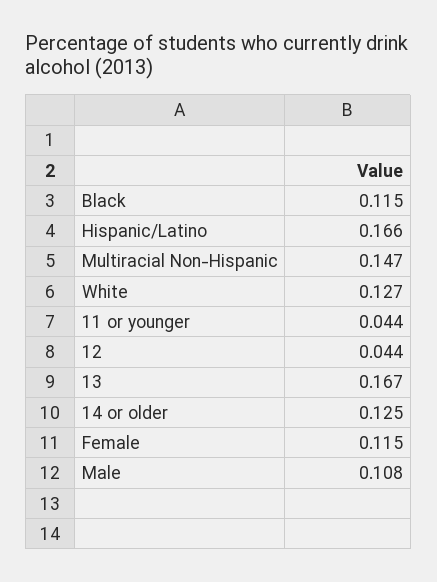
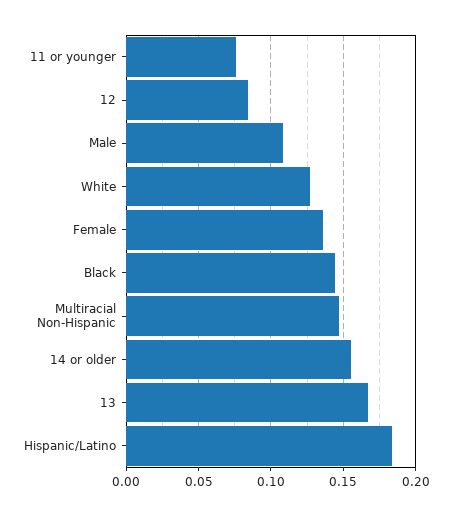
  {
-   "Black": 0.115,
+   "Black": 0.145,
-   "Hispanic/Latino": 0.166,
+   "Hispanic/Latino": 0.185,
    "Multiracial Non-Hispanic": 0.147,
    "White": 0.127,
-   "11 or younger": 0.044,
+   "11 or younger": 0.075,
-   "12": 0.044,
+   "12": 0.085,
    "13": 0.167,
-   "14 or older": 0.125,
+   "14 or older": 0.155,
-   "Female": 0.115,
+   "Female": 0.135,
    "Male": 0.108
  }

